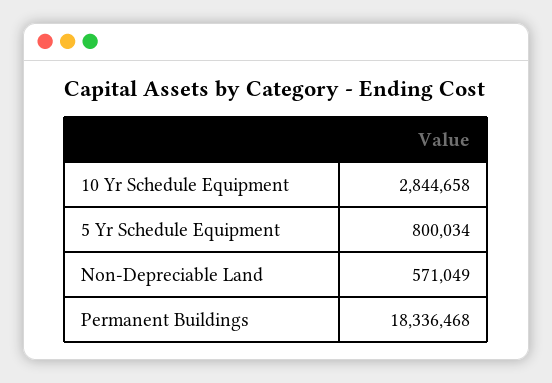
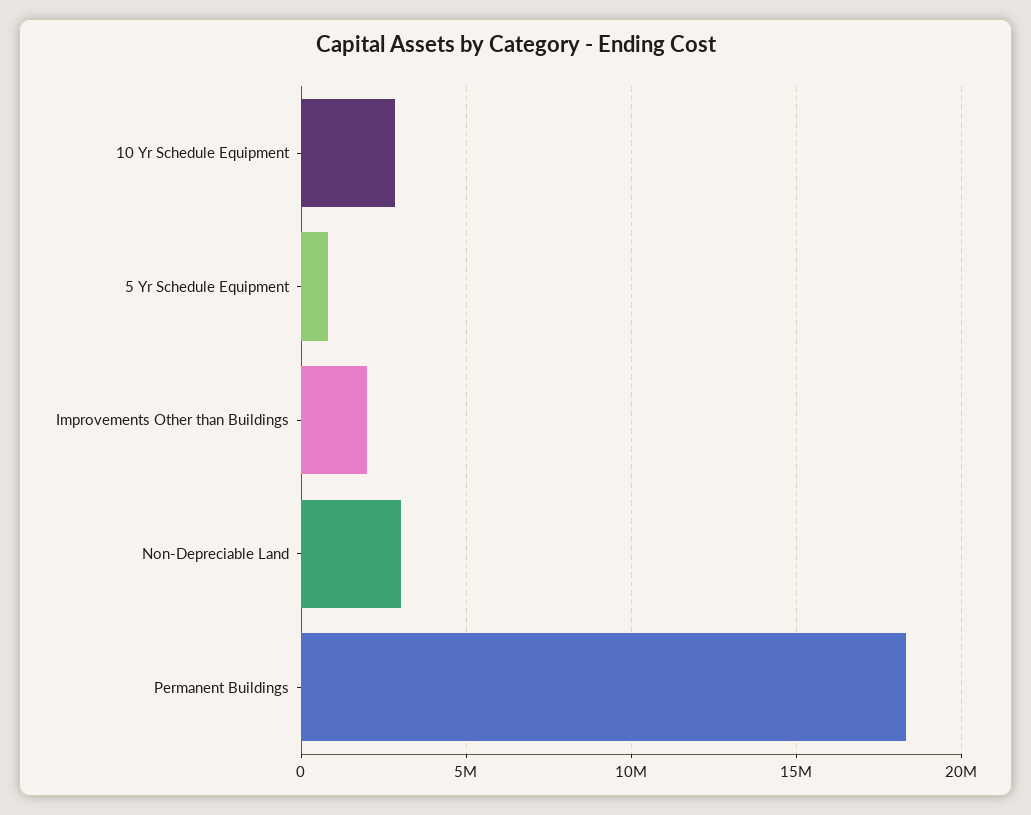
  {
    "10 Yr Schedule Equipment": 2844658,
    "5 Yr Schedule Equipment": 800034,
-   "Non-Depreciable Land": 571049,
+   "Non-Depreciable Land": 3000000,
-   "Permanent Buildings": 18336468
+   "Permanent Buildings": 18336468,
+   "Improvements Other than Buildings": 2000000
  }

